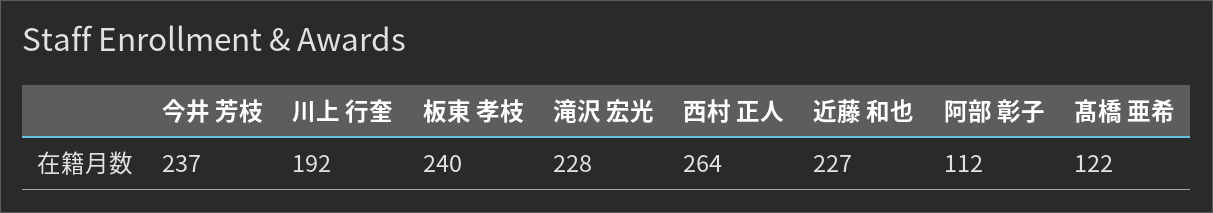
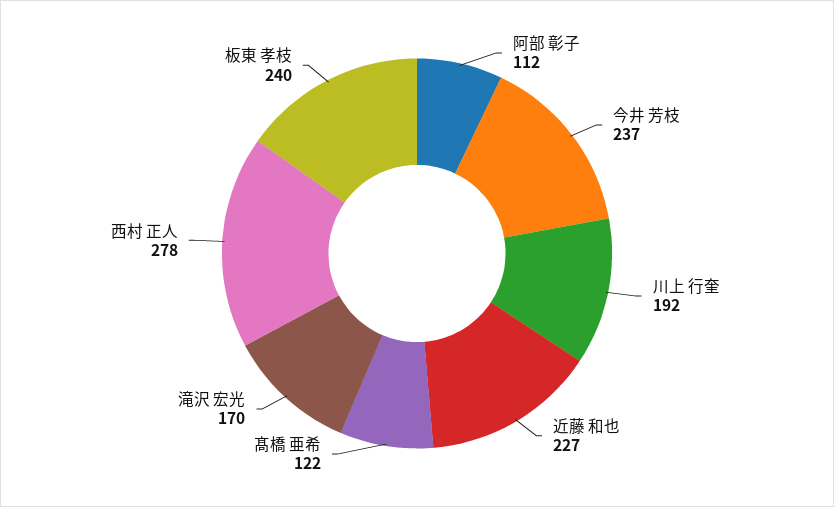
  {
    "今井 芳枝": 237,
    "川上 行奎": 192,
    "板東 孝枝": 240,
-   "滝沢 宏光": 228,
+   "滝沢 宏光": 170,
-   "西村 正人": 264,
+   "西村 正人": 278,
    "近藤 和也": 227,
    "阿部 彰子": 112,
    "髙橋 亜希": 122
  }

